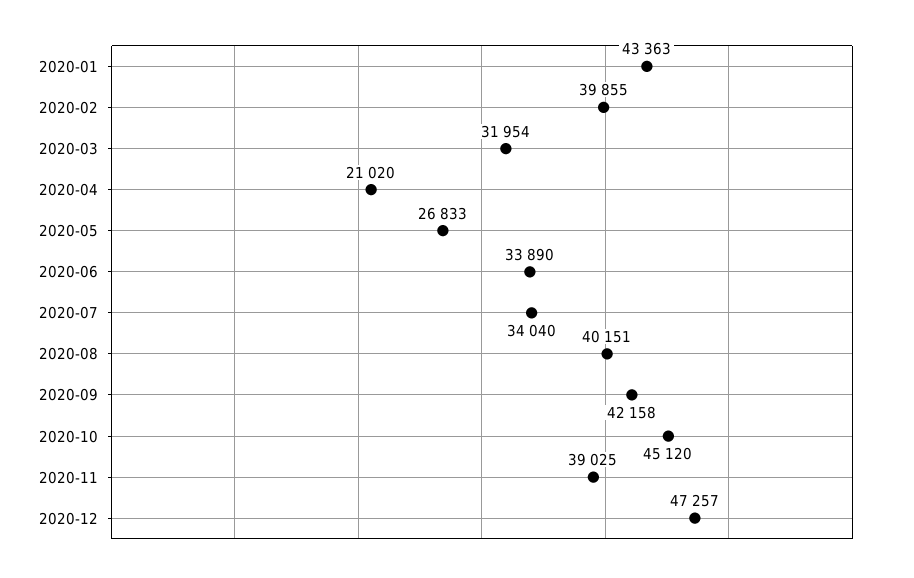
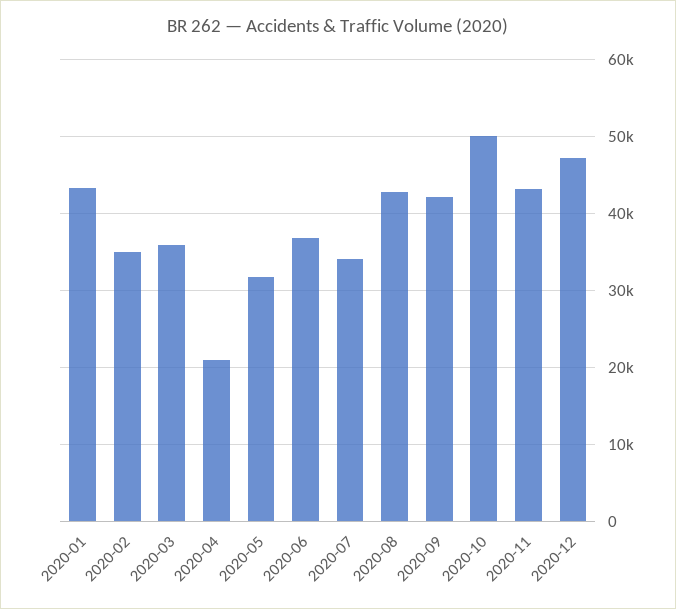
  {
    "2020-01": 43363,
-   "2020-02": 39855,
+   "2020-02": 35000,
-   "2020-03": 31954,
+   "2020-03": 36000,
    "2020-04": 21020,
-   "2020-05": 26833,
+   "2020-05": 32000,
-   "2020-06": 33890,
+   "2020-06": 37000,
    "2020-07": 34040,
-   "2020-08": 40151,
+   "2020-08": 43000,
    "2020-09": 42158,
-   "2020-10": 45120,
+   "2020-10": 50000,
-   "2020-11": 39025,
+   "2020-11": 43000,
    "2020-12": 47257
  }

